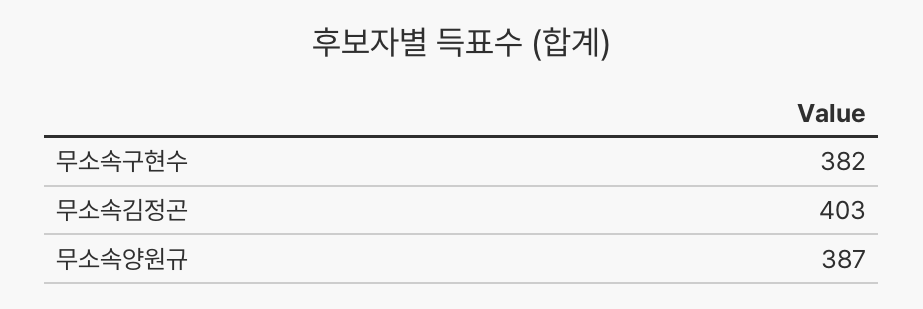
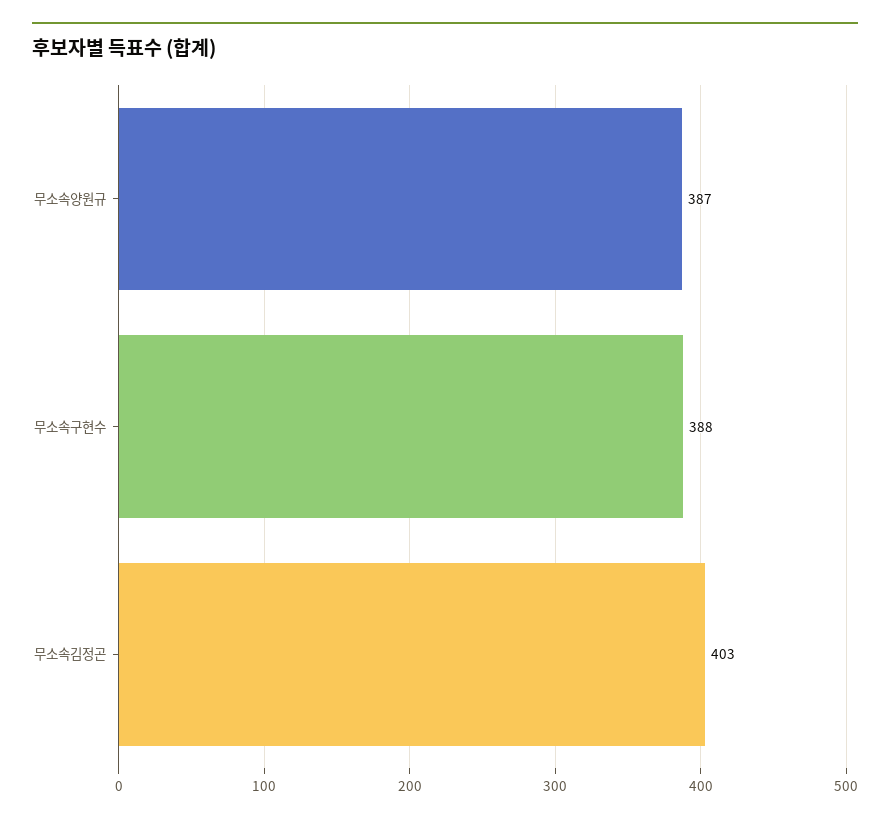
  {
-   "무소속구현수": 382,
+   "무소속구현수": 388,
    "무소속김정곤": 403,
    "무소속양원규": 387
  }

